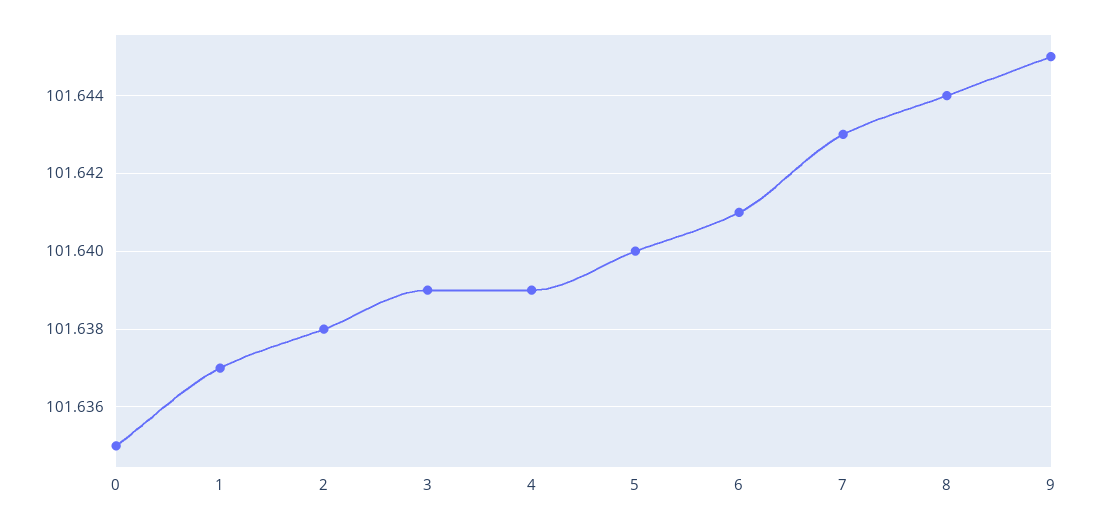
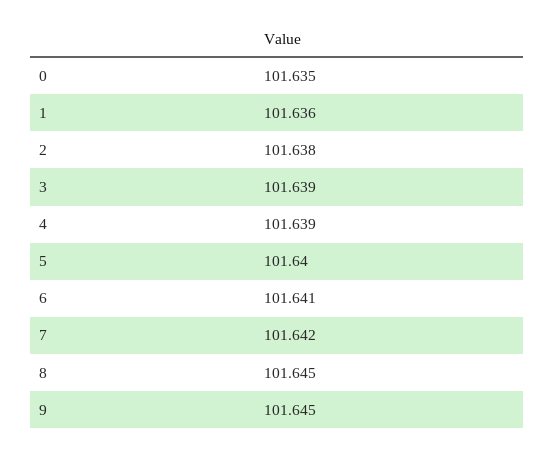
  {
    "0": 101.635,
-   "1": 101.637,
+   "1": 101.636,
    "2": 101.638,
    "3": 101.639,
    "4": 101.639,
    "5": 101.64,
    "6": 101.641,
-   "7": 101.643,
+   "7": 101.642,
-   "8": 101.644,
+   "8": 101.645,
    "9": 101.645
  }

